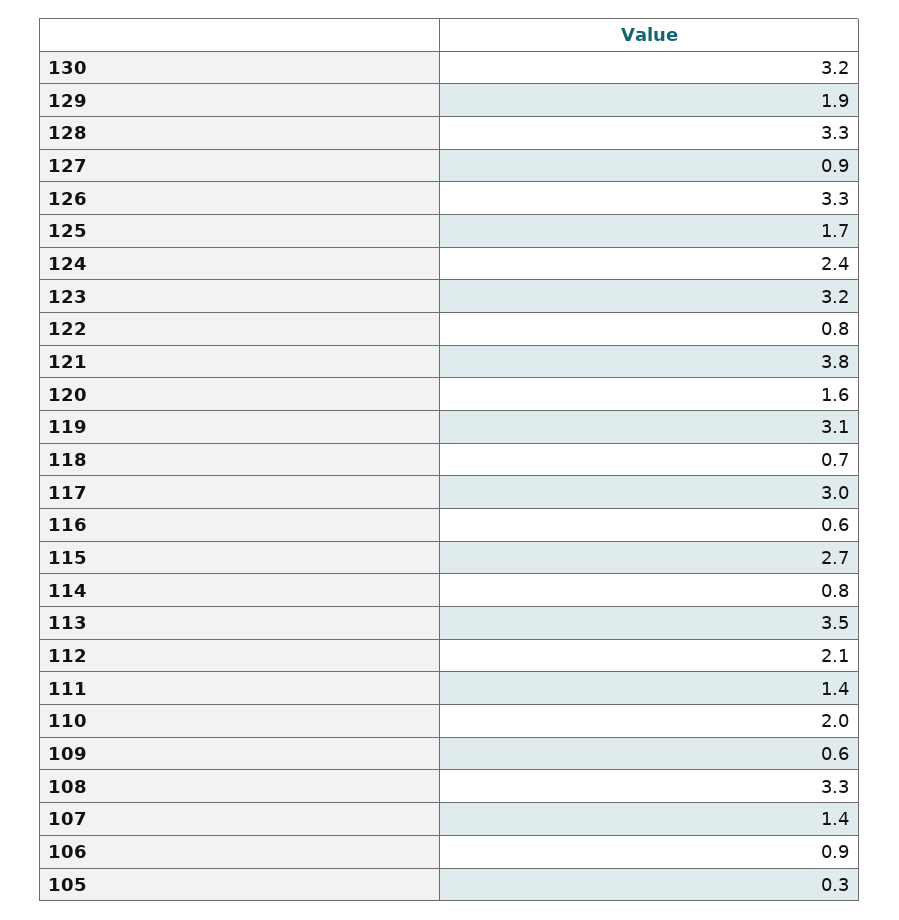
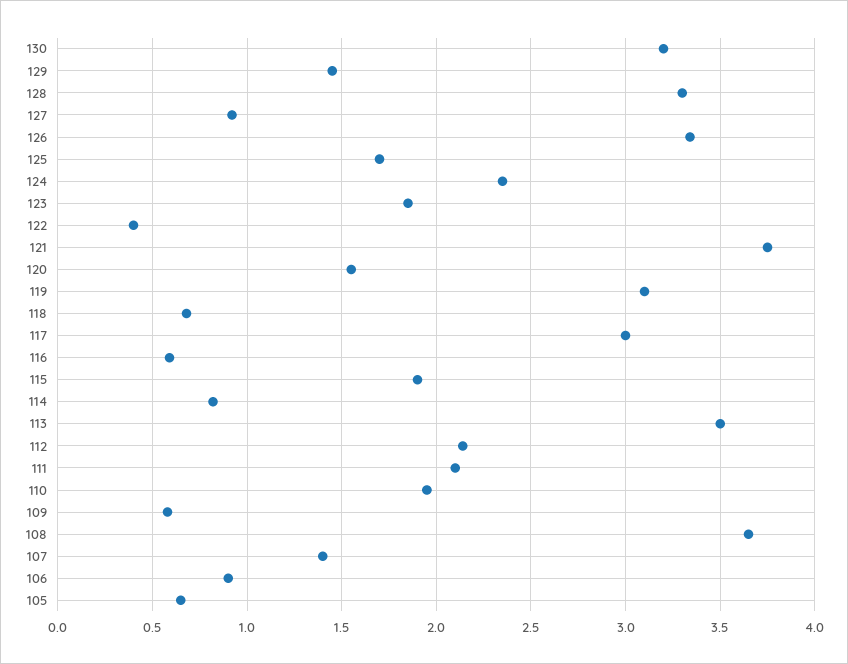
  {
    "130": 3.2,
-   "129": 1.9,
+   "129": 1.45,
    "128": 3.3,
    "127": 0.9,
    "126": 3.3,
    "125": 1.7,
    "124": 2.4,
-   "123": 3.2,
+   "123": 1.85,
-   "122": 0.8,
+   "122": 0.4,
    "121": 3.8,
    "120": 1.6,
    "119": 3.1,
    "118": 0.7,
    "117": 3,
    "116": 0.6,
-   "115": 2.7,
+   "115": 1.9,
    "114": 0.8,
    "113": 3.5,
    "112": 2.1,
-   "111": 1.4,
+   "111": 2.1,
    "110": 2,
    "109": 0.6,
-   "108": 3.3,
+   "108": 3.65,
    "107": 1.4,
    "106": 0.9,
-   "105": 0.3
+   "105": 0.65
  }

